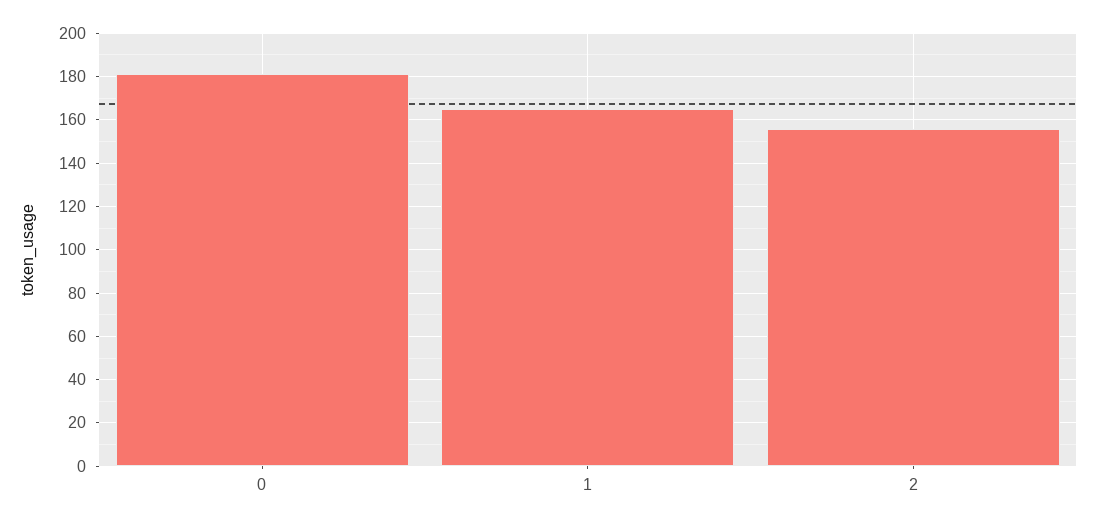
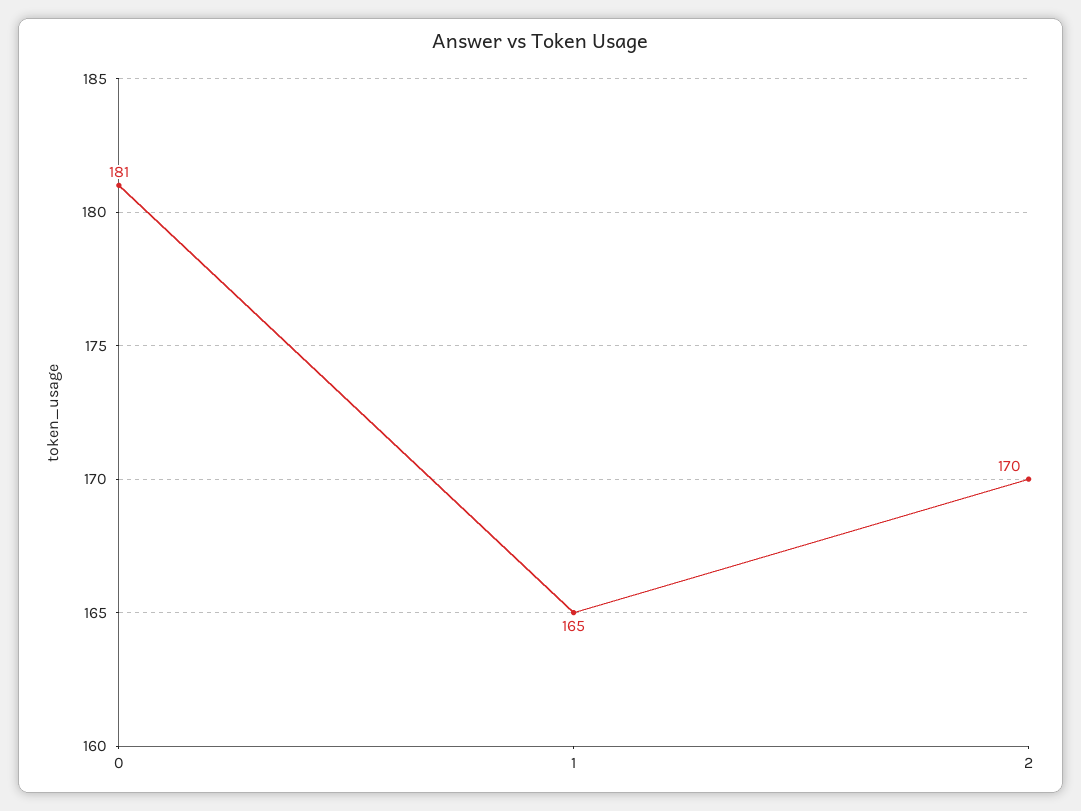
  {
    "0": 181,
    "1": 165,
-   "2": 155
+   "2": 170
  }

